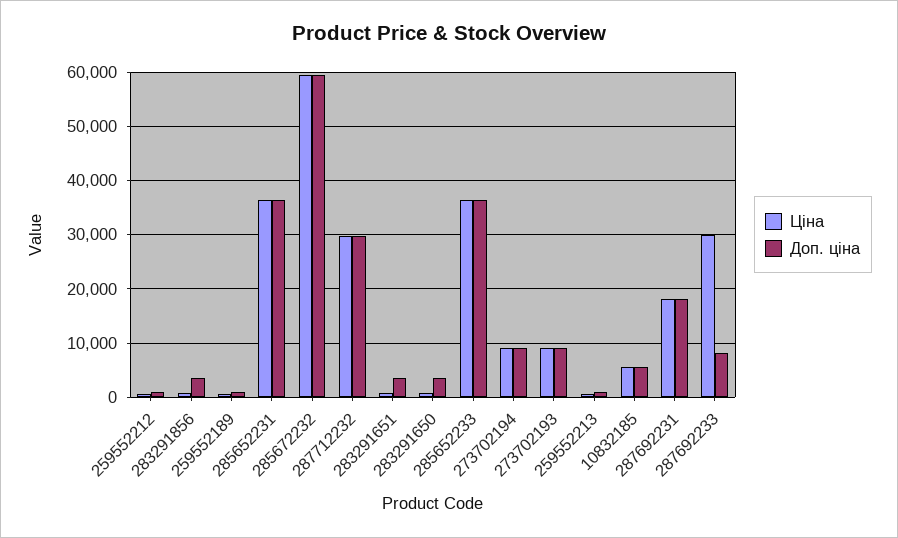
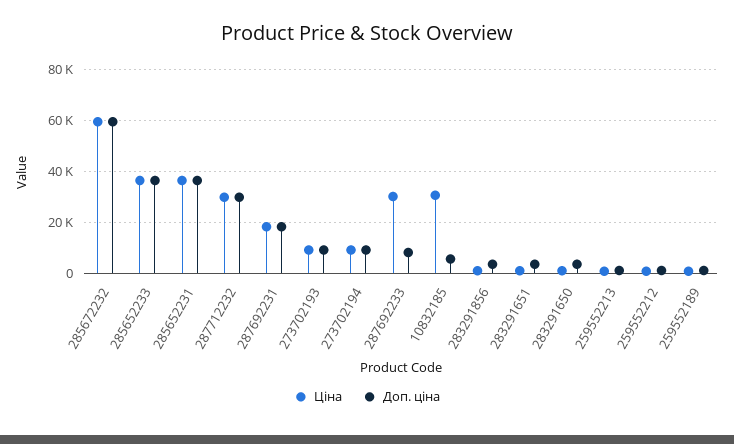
  {
    "Ціна": {
      "259552212": 0,
      "283291856": 0,
      "259552189": 0,
      "285652231": 36000,
      "285672232": 60000,
      "287712232": 30000,
      "283291651": 0,
      "283291650": 0,
      "285652233": 36000,
      "273702194": 10000,
      "273702193": 10000,
      "259552213": 0,
-     "10832185": 6000,
+     "10832185": 30000,
      "287692231": 18000,
      "287692233": 30000
    },
    "Доп. ціна": {
      "259552212": 0,
      "283291856": 4000,
      "259552189": 0,
      "285652231": 36000,
      "285672232": 60000,
      "287712232": 30000,
      "283291651": 4000,
      "283291650": 4000,
      "285652233": 36000,
      "273702194": 10000,
      "273702193": 10000,
      "259552213": 0,
      "10832185": 6000,
      "287692231": 18000,
      "287692233": 8000
    }
  }

